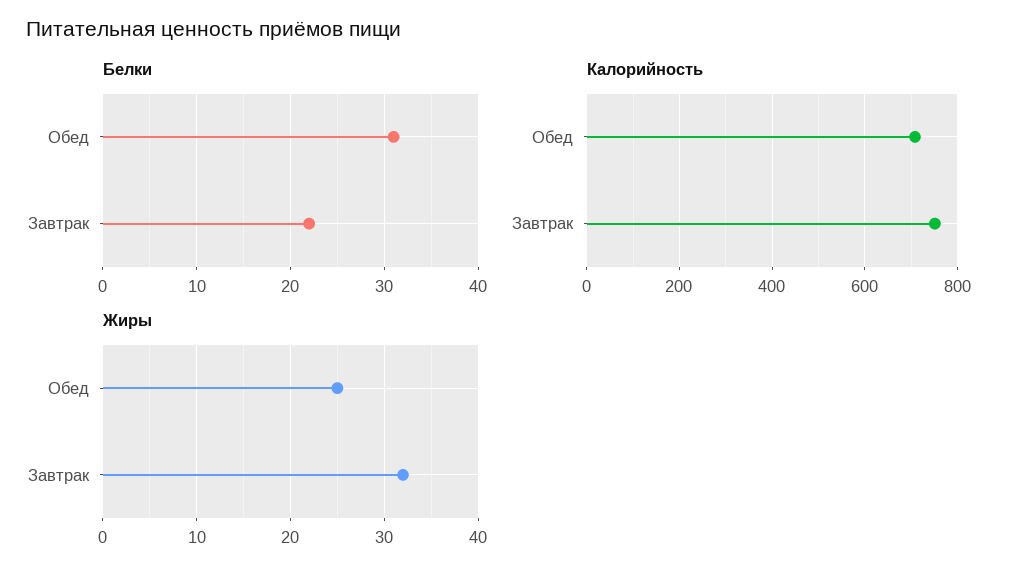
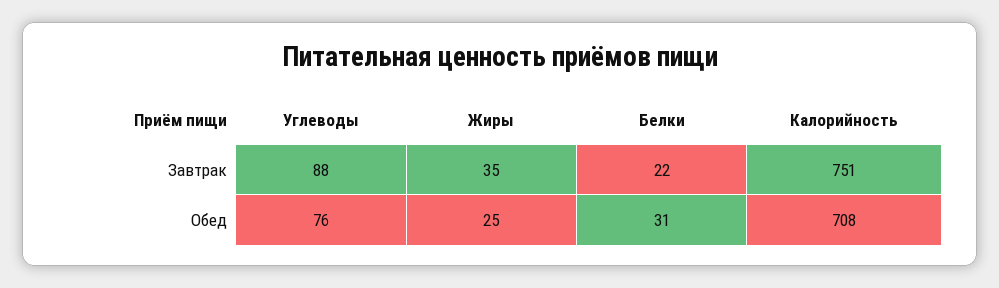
  {
    "Белки": {
      "Обед": 31,
      "Завтрак": 22
    },
    "Калорийность": {
      "Обед": 708,
      "Завтрак": 751
    },
    "Жиры": {
      "Обед": 25,
-     "Завтрак": 32
+     "Завтрак": 35
-   }
+   },
+   "Углеводы": {
+     "Завтрак": 88,
+     "Обед": 76
+   }
  }

